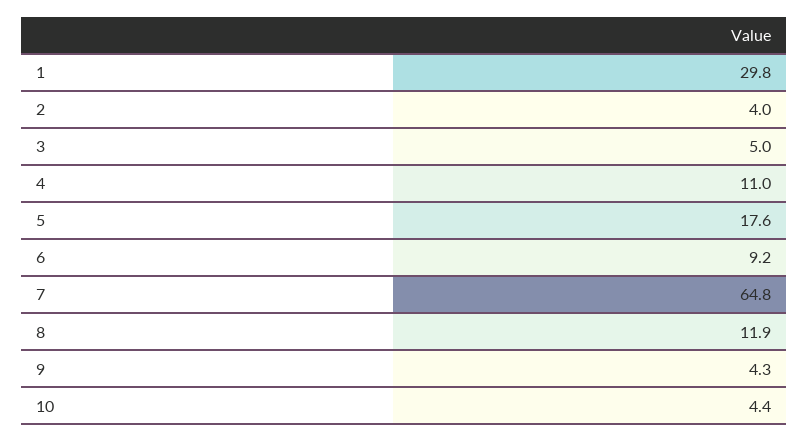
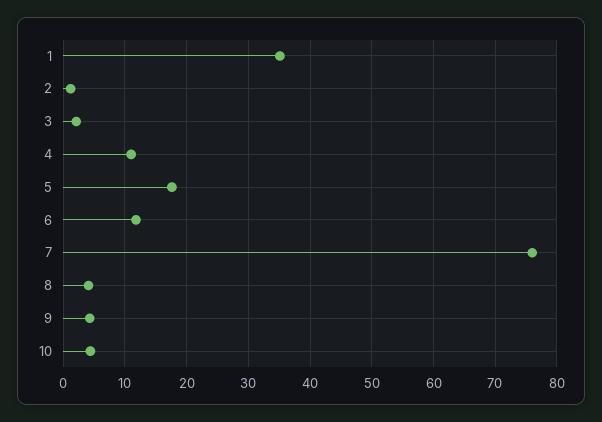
  {
-   "1": 29.8,
+   "1": 35,
-   "2": 4,
+   "2": 1,
-   "3": 5,
+   "3": 2,
    "4": 11,
    "5": 17.6,
-   "6": 9.2,
+   "6": 12,
-   "7": 64.8,
+   "7": 76,
-   "8": 11.9,
+   "8": 4,
    "9": 4.3,
    "10": 4.4
  }

